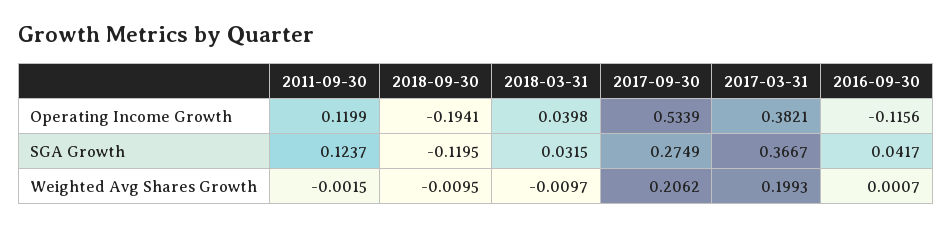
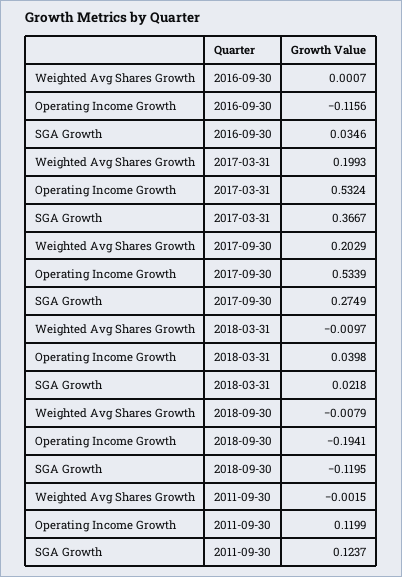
  {
    "2011-09-30": {
      "Operating Income Growth": 0.1199,
      "SGA Growth": 0.1237,
      "Weighted Avg Shares Growth": -0.0015
    },
    "2018-09-30": {
      "Operating Income Growth": -0.1941,
      "SGA Growth": -0.1195,
-     "Weighted Avg Shares Growth": -0.0095
+     "Weighted Avg Shares Growth": -0.0079
    },
    "2018-03-31": {
      "Operating Income Growth": 0.0398,
-     "SGA Growth": 0.0315,
+     "SGA Growth": 0.0218,
      "Weighted Avg Shares Growth": -0.0097
    },
    "2017-09-30": {
      "Operating Income Growth": 0.5339,
      "SGA Growth": 0.2749,
-     "Weighted Avg Shares Growth": 0.2062
+     "Weighted Avg Shares Growth": 0.2029
    },
    "2017-03-31": {
-     "Operating Income Growth": 0.3821,
+     "Operating Income Growth": 0.5324,
      "SGA Growth": 0.3667,
      "Weighted Avg Shares Growth": 0.1993
    },
    "2016-09-30": {
      "Operating Income Growth": -0.1156,
-     "SGA Growth": 0.0417,
+     "SGA Growth": 0.0346,
      "Weighted Avg Shares Growth": 0.0007
    }
  }

